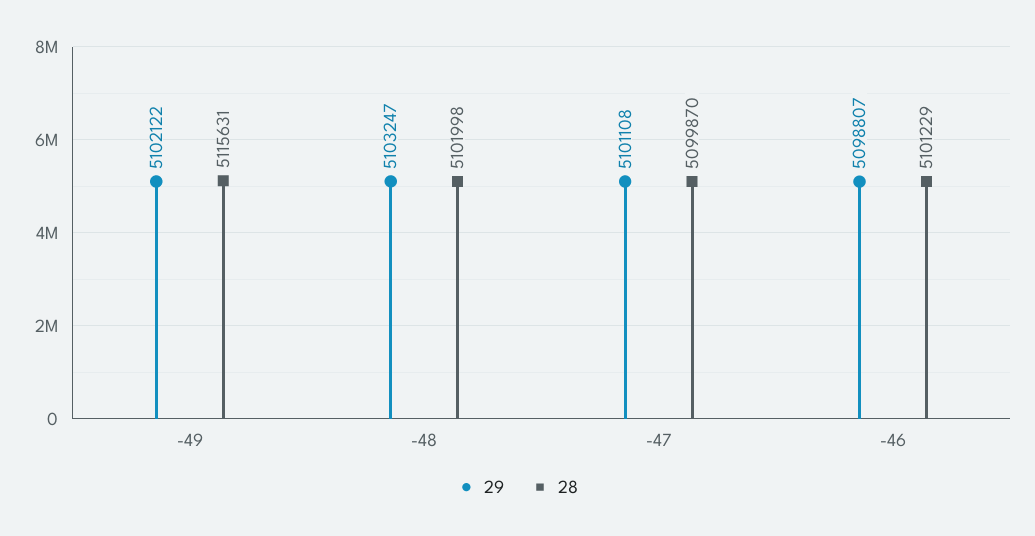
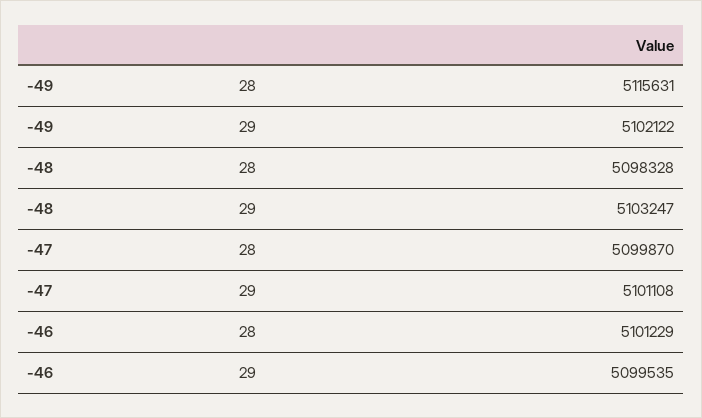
  {
    "29": {
      "-49": 5102122,
      "-48": 5103247,
      "-47": 5101108,
-     "-46": 5098807
+     "-46": 5099535
    },
    "28": {
      "-49": 5115631,
-     "-48": 5101998,
+     "-48": 5098328,
      "-47": 5099870,
      "-46": 5101229
    }
  }

